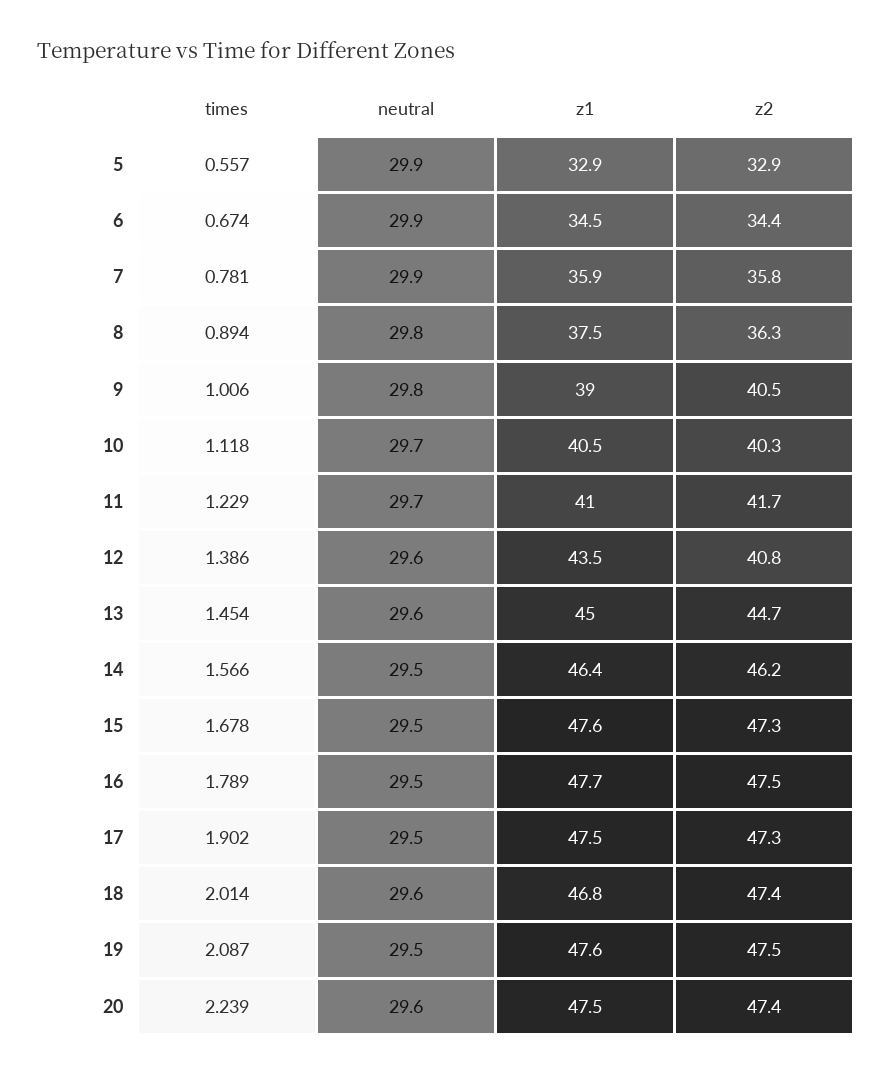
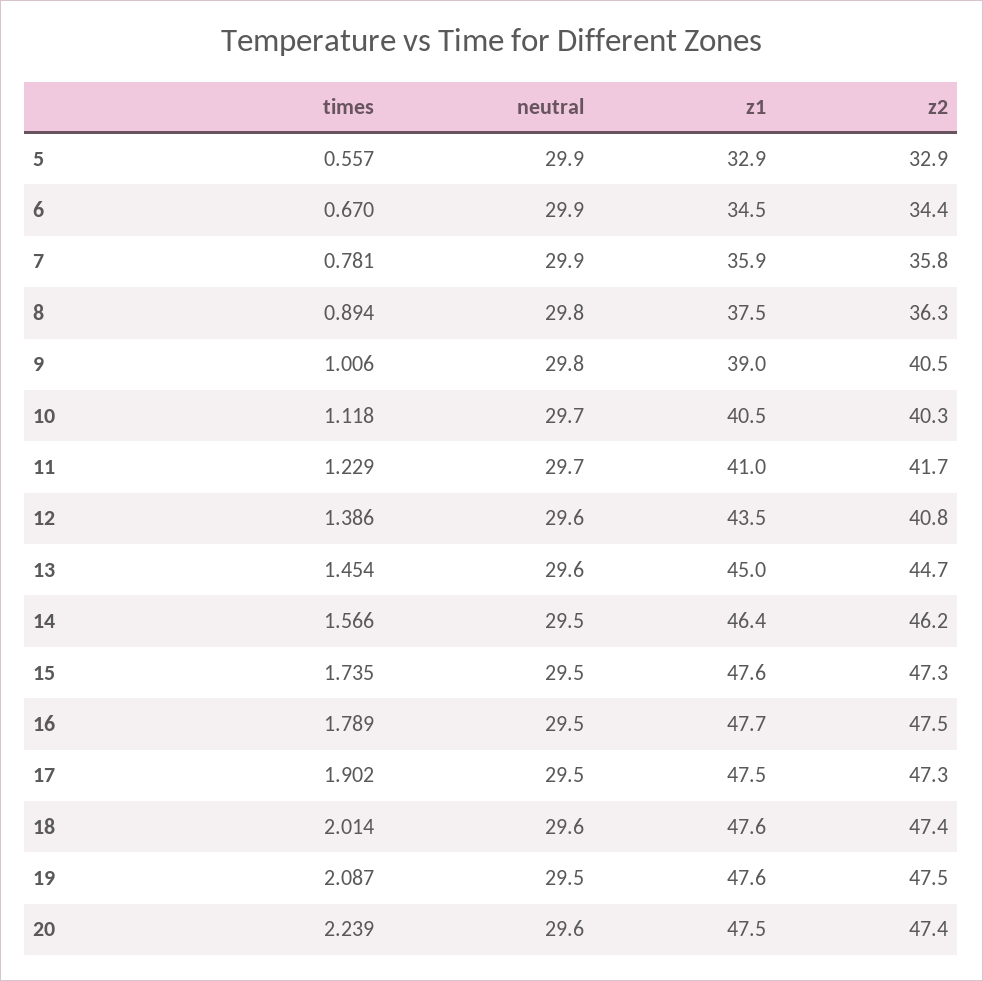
  {
    "times": {
      "5": 0.557,
-     "6": 0.674,
+     "6": 0.67,
      "7": 0.781,
      "8": 0.894,
      "9": 1.006,
      "10": 1.118,
      "11": 1.229,
      "12": 1.386,
      "13": 1.454,
      "14": 1.566,
-     "15": 1.678,
+     "15": 1.735,
      "16": 1.789,
      "17": 1.902,
      "18": 2.014,
      "19": 2.087,
      "20": 2.239
    },
    "neutral": {
      "5": 29.9,
      "6": 29.9,
      "7": 29.9,
      "8": 29.8,
      "9": 29.8,
      "10": 29.7,
      "11": 29.7,
      "12": 29.6,
      "13": 29.6,
      "14": 29.5,
      "15": 29.5,
      "16": 29.5,
      "17": 29.5,
      "18": 29.6,
      "19": 29.5,
      "20": 29.6
    },
    "z1": {
      "5": 32.9,
      "6": 34.5,
      "7": 35.9,
      "8": 37.5,
      "9": 39,
      "10": 40.5,
      "11": 41,
      "12": 43.5,
      "13": 45,
      "14": 46.4,
      "15": 47.6,
      "16": 47.7,
      "17": 47.5,
-     "18": 46.8,
+     "18": 47.6,
      "19": 47.6,
      "20": 47.5
    },
    "z2": {
      "5": 32.9,
      "6": 34.4,
      "7": 35.8,
      "8": 36.3,
      "9": 40.5,
      "10": 40.3,
      "11": 41.7,
      "12": 40.8,
      "13": 44.7,
      "14": 46.2,
      "15": 47.3,
      "16": 47.5,
      "17": 47.3,
      "18": 47.4,
      "19": 47.5,
      "20": 47.4
    }
  }

